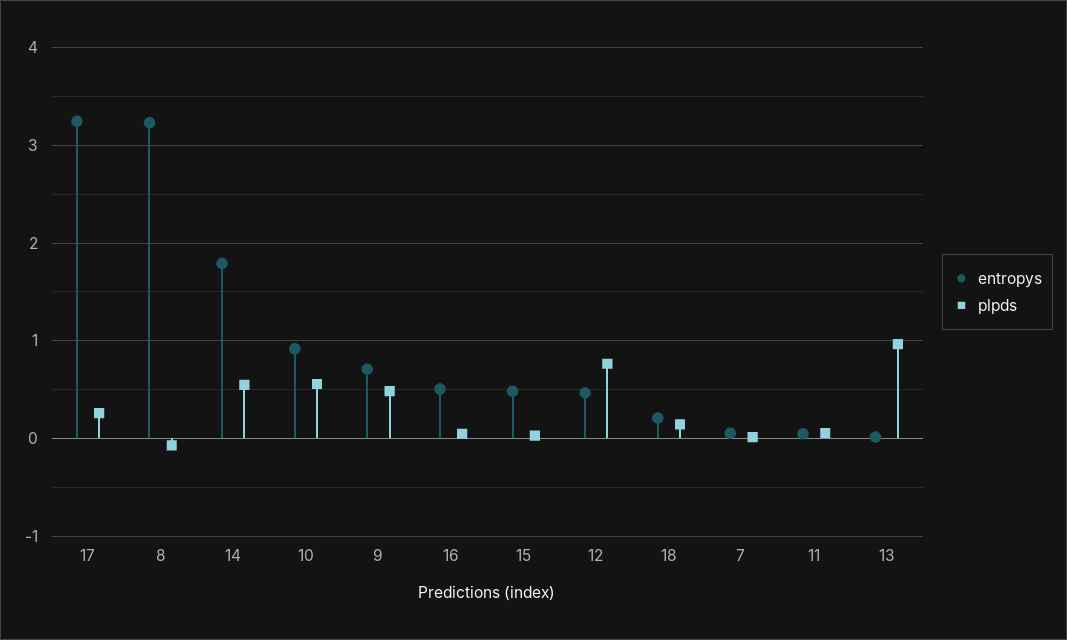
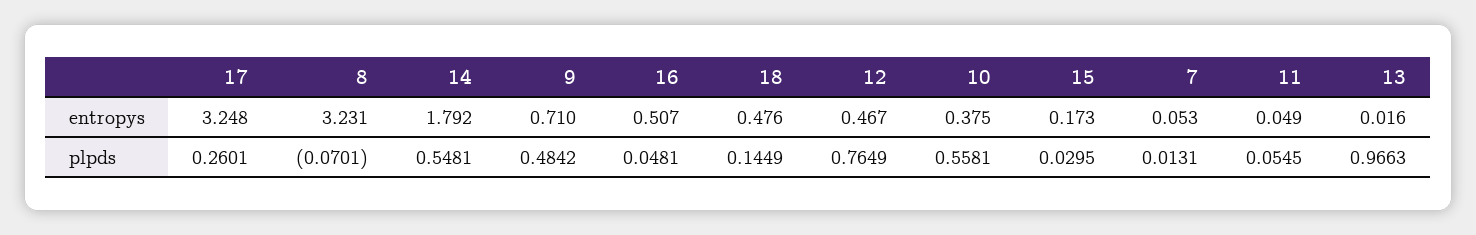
  {
    "entropys": {
      "17": 3.248,
      "8": 3.231,
      "14": 1.792,
-     "10": 0.9,
+     "10": 0.375,
      "9": 0.71,
      "16": 0.507,
-     "15": 0.5,
+     "15": 0.173,
      "12": 0.467,
-     "18": 0.2,
+     "18": 0.476,
      "7": 0.053,
      "11": 0.049,
      "13": 0.016
    },
    "plpds": {
      "17": 0.2601,
      "8": -0.0701,
      "14": 0.5481,
      "10": 0.5581,
      "9": 0.4842,
      "16": 0.0481,
      "15": 0.0295,
      "12": 0.7649,
      "18": 0.1449,
      "7": 0.0131,
      "11": 0.0545,
      "13": 0.9663
    }
  }

